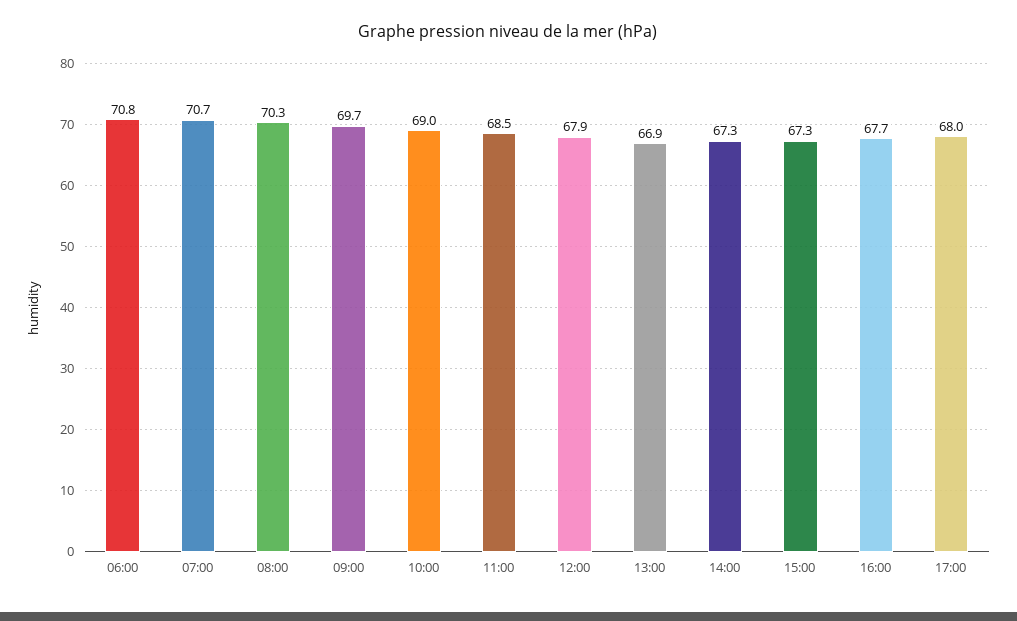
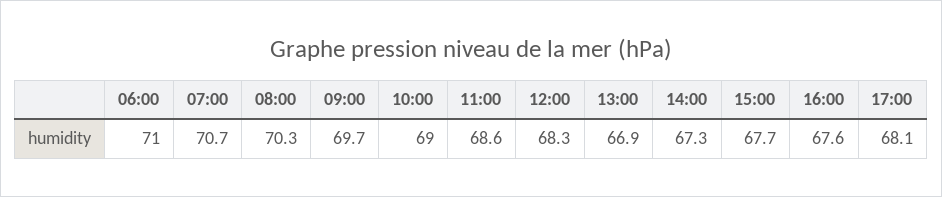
  {
-   "06:00": 70.8,
+   "06:00": 71,
    "07:00": 70.7,
    "08:00": 70.3,
    "09:00": 69.7,
    "10:00": 69,
-   "11:00": 68.5,
+   "11:00": 68.6,
-   "12:00": 67.9,
+   "12:00": 68.3,
    "13:00": 66.9,
    "14:00": 67.3,
-   "15:00": 67.3,
+   "15:00": 67.7,
-   "16:00": 67.7,
+   "16:00": 67.6,
-   "17:00": 68
+   "17:00": 68.1
  }

